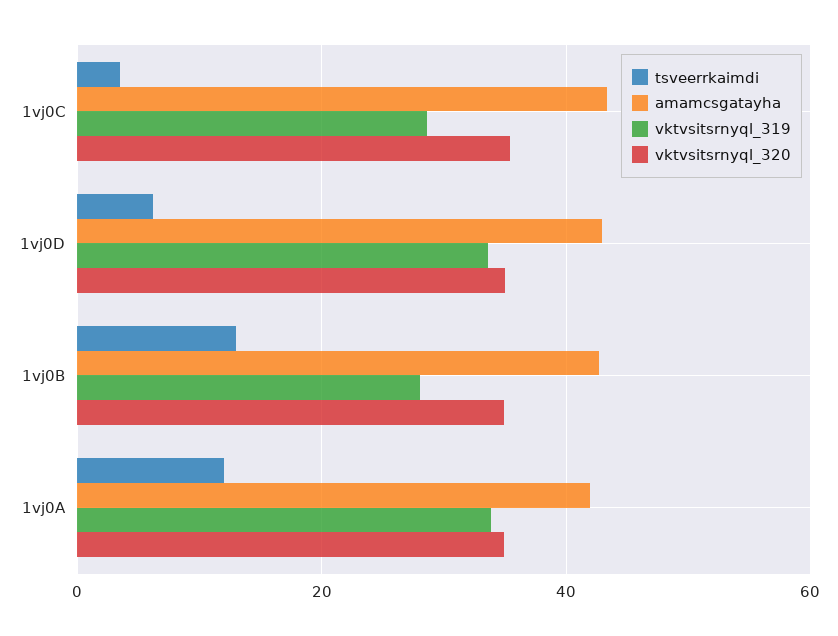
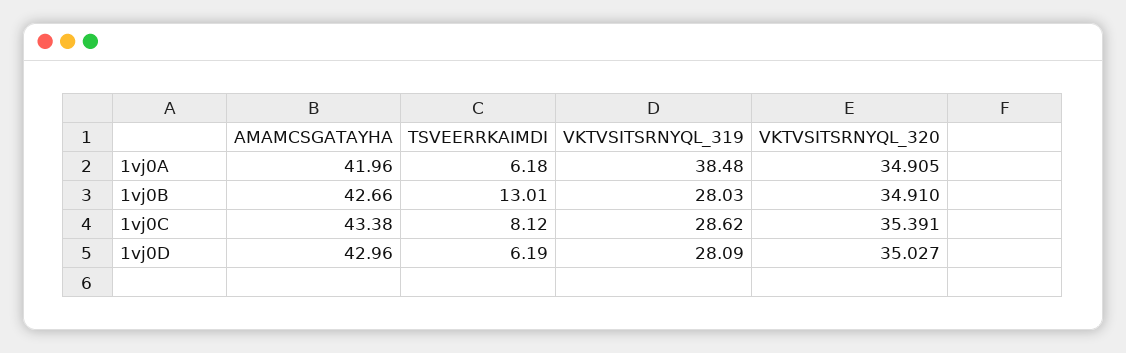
  {
    "tsveerrkaimdi": {
-     "1vj0C": 4,
+     "1vj0C": 8.12,
      "1vj0D": 6.19,
      "1vj0B": 13.01,
-     "1vj0A": 12
+     "1vj0A": 6.18
    },
    "amamcsgatayha": {
      "1vj0C": 43.38,
      "1vj0D": 42.96,
      "1vj0B": 42.66,
      "1vj0A": 41.96
    },
    "vktvsitsrnyql_319": {
      "1vj0C": 28.62,
-     "1vj0D": 34,
+     "1vj0D": 28.09,
      "1vj0B": 28.03,
-     "1vj0A": 34
+     "1vj0A": 38.48
    },
    "vktvsitsrnyql_320": {
      "1vj0C": 35.391,
      "1vj0D": 35.027,
      "1vj0B": 34.91,
      "1vj0A": 34.905
    }
  }

